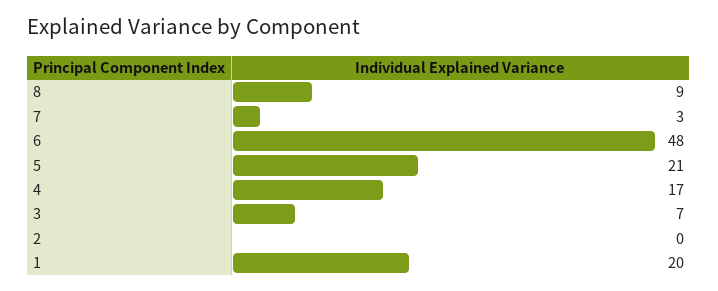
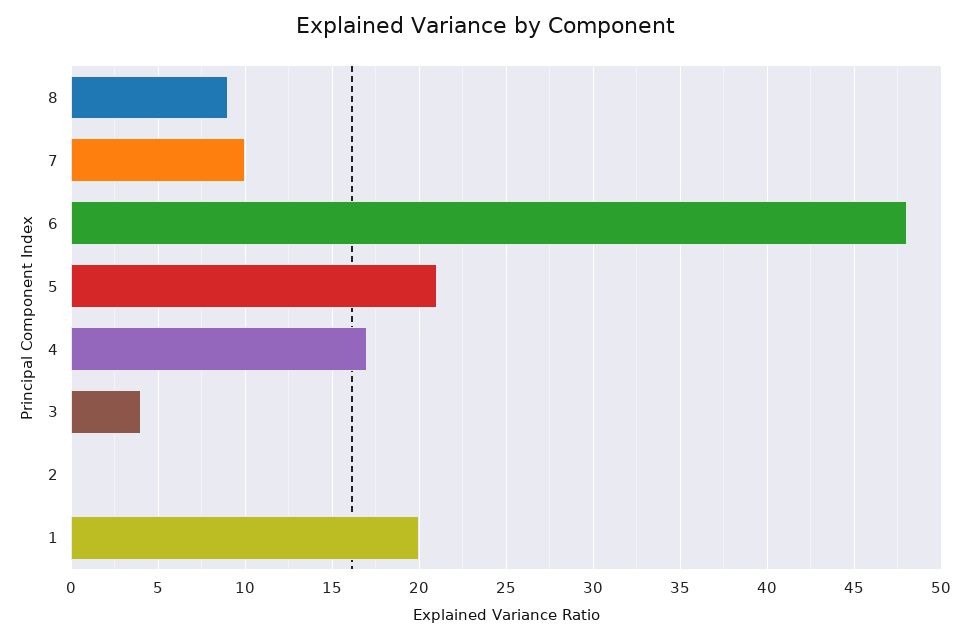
  {
    "8": 9,
-   "7": 3,
+   "7": 10,
    "6": 48,
    "5": 21,
    "4": 17,
-   "3": 7,
+   "3": 4,
    "2": 0,
    "1": 20
  }

